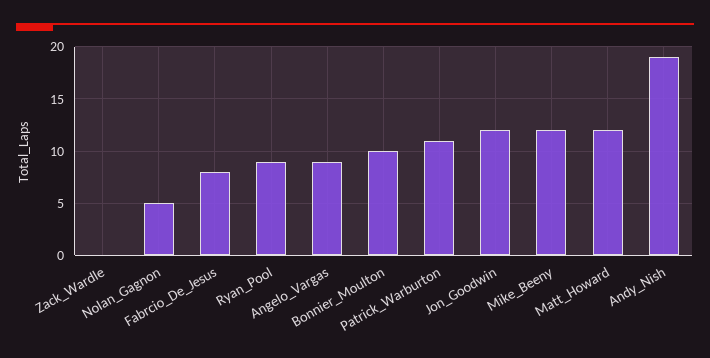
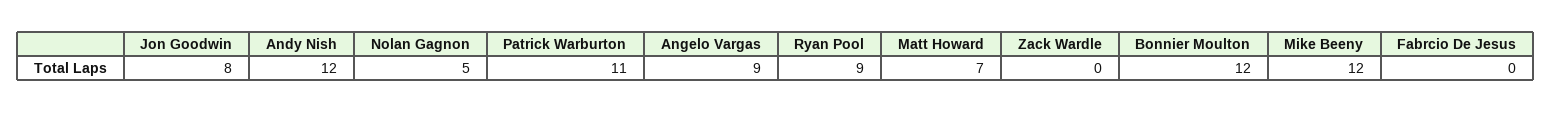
  {
    "Zack_Wardle": 0,
    "Nolan_Gagnon": 5,
-   "Fabrcio_De_Jesus": 8,
+   "Fabrcio_De_Jesus": 0,
    "Ryan_Pool": 9,
    "Angelo_Vargas": 9,
-   "Bonnier_Moulton": 10,
+   "Bonnier_Moulton": 12,
    "Patrick_Warburton": 11,
-   "Jon_Goodwin": 12,
+   "Jon_Goodwin": 8,
    "Mike_Beeny": 12,
-   "Matt_Howard": 12,
+   "Matt_Howard": 7,
-   "Andy_Nish": 19
+   "Andy_Nish": 12
  }

